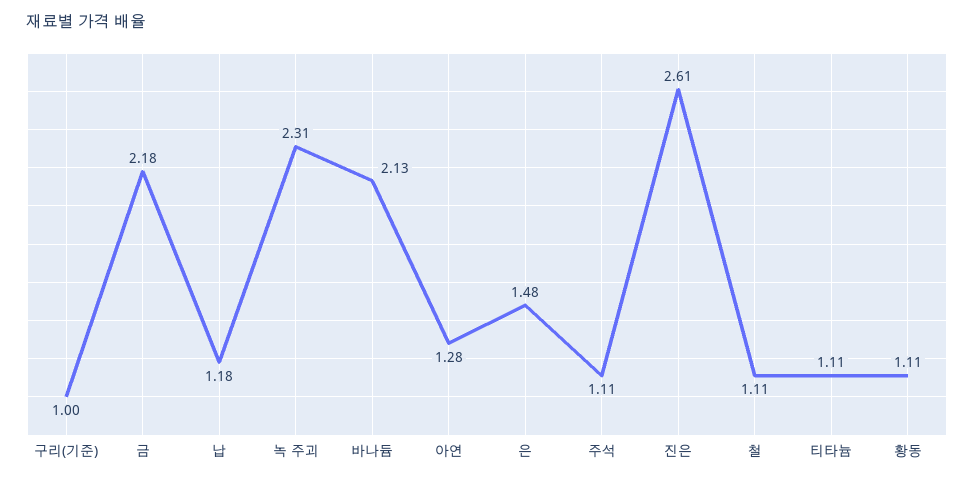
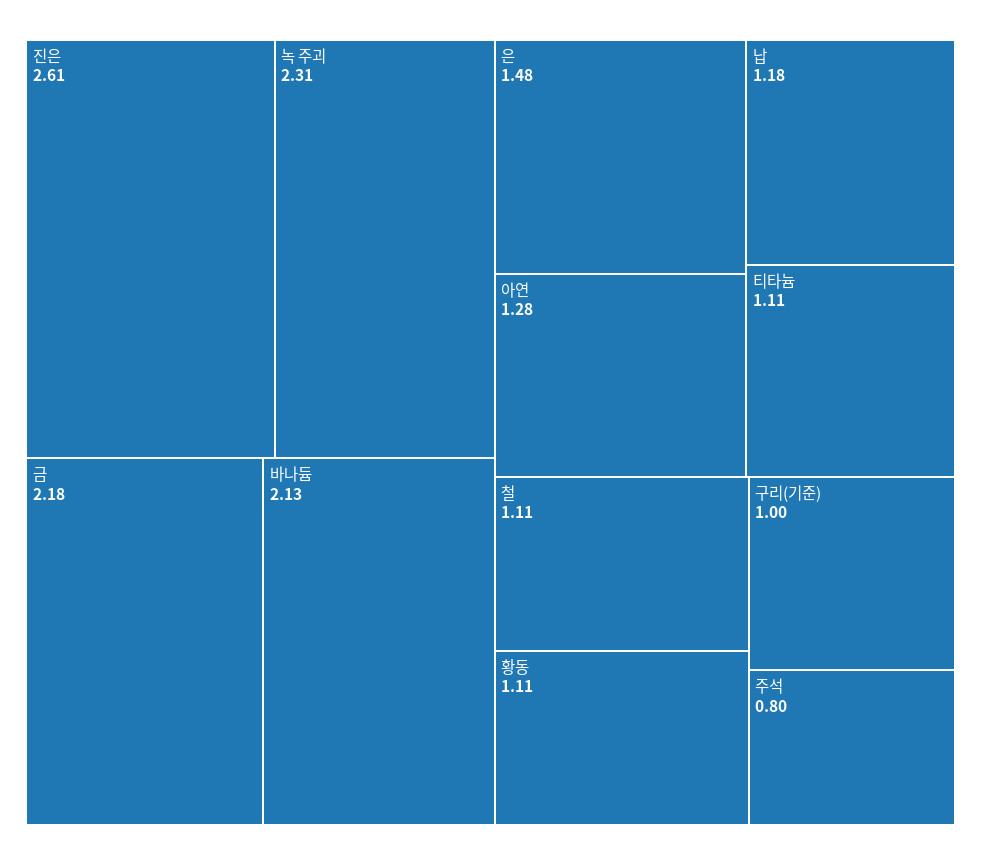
  {
    "구리(기준)": 1,
    "금": 2.18,
    "납": 1.18,
    "녹 주괴": 2.31,
    "바나듐": 2.13,
    "아연": 1.28,
    "은": 1.48,
-   "주석": 1.11,
+   "주석": 0.8,
    "진은": 2.61,
    "철": 1.11,
    "티타늄": 1.11,
    "황동": 1.11
  }

